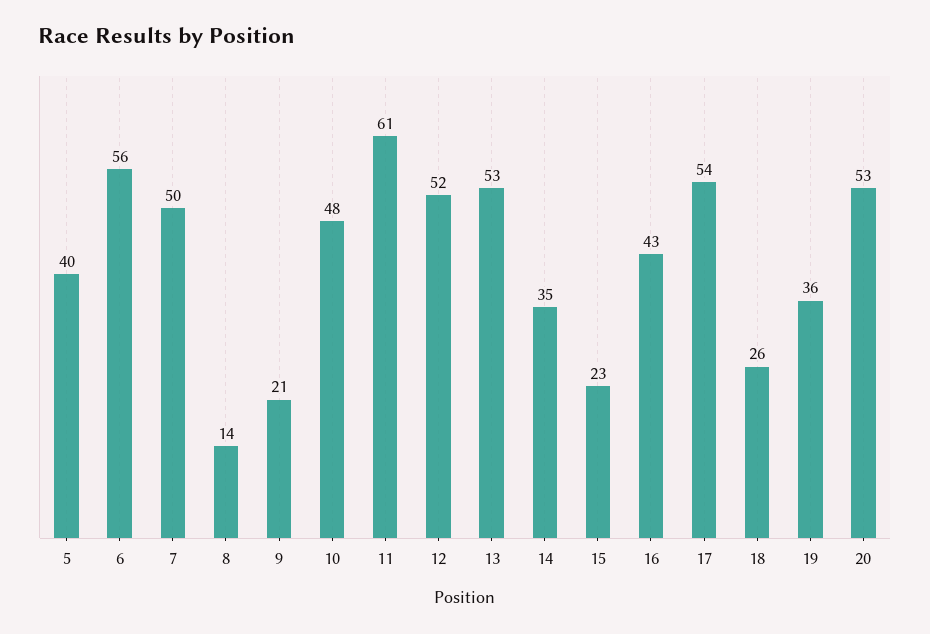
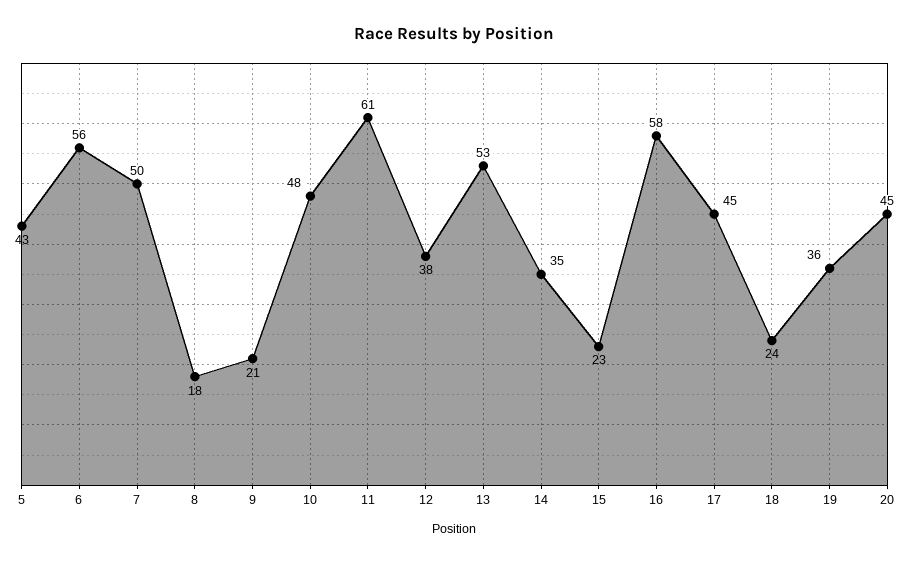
  {
-   "5": 40,
+   "5": 43,
    "6": 56,
    "7": 50,
-   "8": 14,
+   "8": 18,
    "9": 21,
    "10": 48,
    "11": 61,
-   "12": 52,
+   "12": 38,
    "13": 53,
    "14": 35,
    "15": 23,
-   "16": 43,
+   "16": 58,
-   "17": 54,
+   "17": 45,
-   "18": 26,
+   "18": 24,
    "19": 36,
-   "20": 53
+   "20": 45
  }

